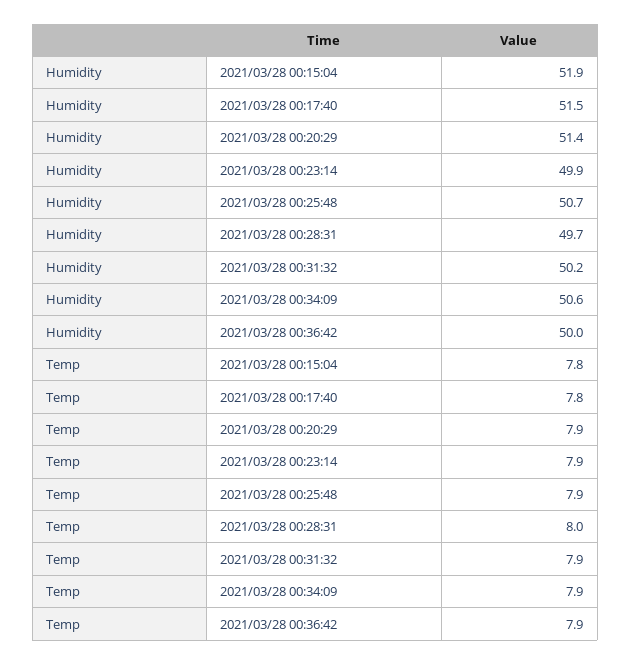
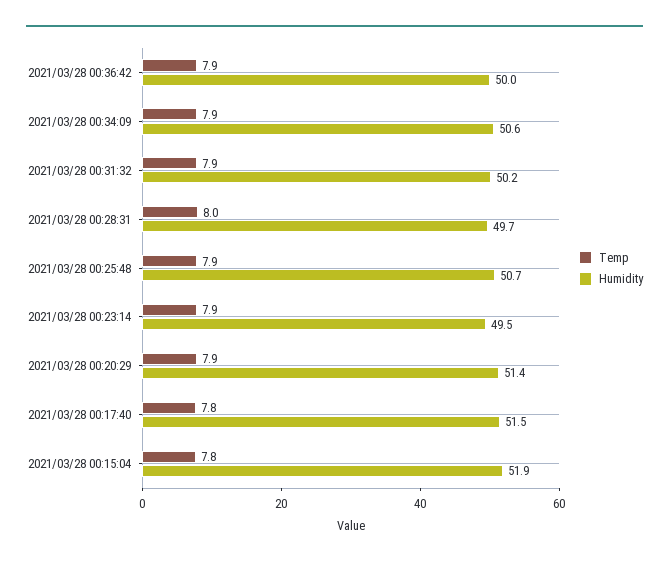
  {
    "Humidity": {
      "2021/03/28 00:15:04": 51.9,
      "2021/03/28 00:17:40": 51.5,
      "2021/03/28 00:20:29": 51.4,
-     "2021/03/28 00:23:14": 49.9,
+     "2021/03/28 00:23:14": 49.5,
      "2021/03/28 00:25:48": 50.7,
      "2021/03/28 00:28:31": 49.7,
      "2021/03/28 00:31:32": 50.2,
      "2021/03/28 00:34:09": 50.6,
      "2021/03/28 00:36:42": 50
    },
    "Temp": {
      "2021/03/28 00:15:04": 7.8,
      "2021/03/28 00:17:40": 7.8,
      "2021/03/28 00:20:29": 7.9,
      "2021/03/28 00:23:14": 7.9,
      "2021/03/28 00:25:48": 7.9,
      "2021/03/28 00:28:31": 8,
      "2021/03/28 00:31:32": 7.9,
      "2021/03/28 00:34:09": 7.9,
      "2021/03/28 00:36:42": 7.9
    }
  }

